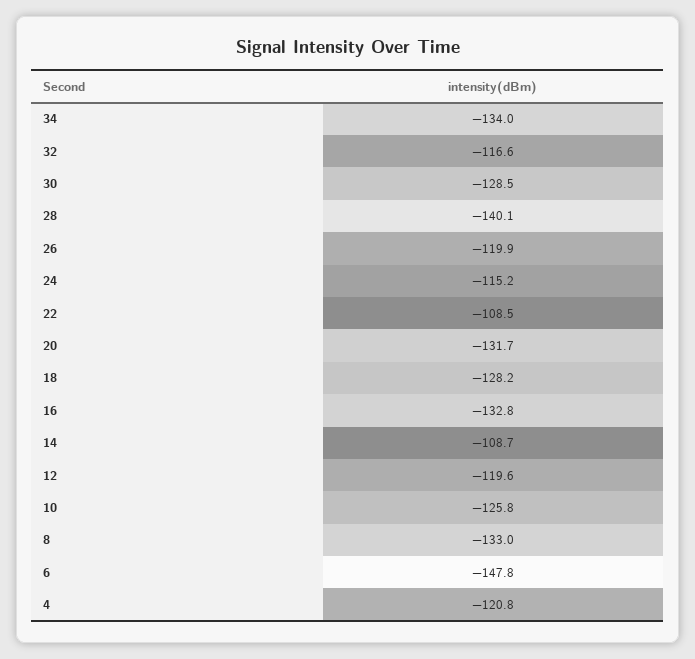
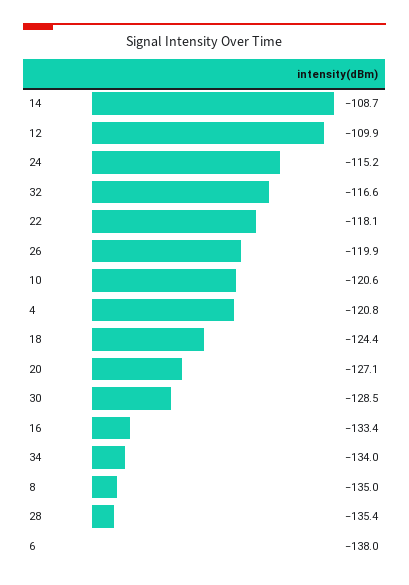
  {
    "34": -134,
    "32": -116.6,
    "30": -128.5,
-   "28": -140.1,
+   "28": -135.4,
    "26": -119.9,
    "24": -115.2,
-   "22": -108.5,
+   "22": -118.1,
-   "20": -131.7,
+   "20": -127.1,
-   "18": -128.2,
+   "18": -124.4,
-   "16": -132.8,
+   "16": -133.4,
    "14": -108.7,
-   "12": -119.6,
+   "12": -109.9,
-   "10": -125.8,
+   "10": -120.6,
-   "8": -133,
+   "8": -135,
-   "6": -147.8,
+   "6": -138,
    "4": -120.8
  }

